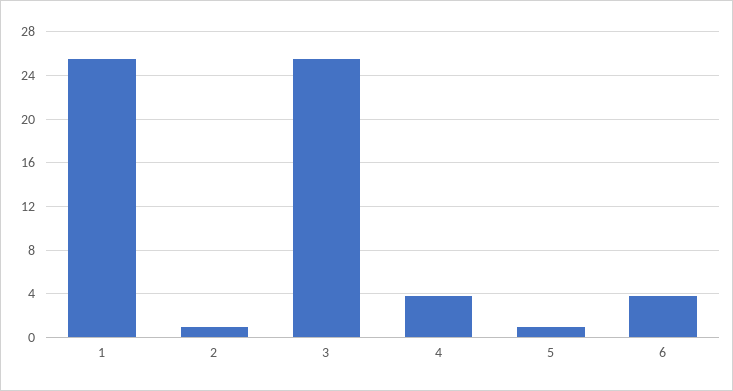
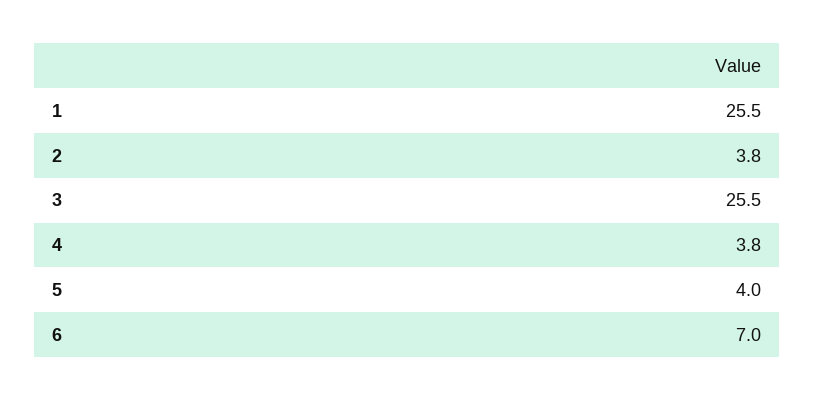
  {
    "1": 25.5,
-   "2": 1,
+   "2": 3.8,
    "3": 25.5,
    "4": 3.8,
-   "5": 1,
+   "5": 4,
-   "6": 4
+   "6": 7
  }

